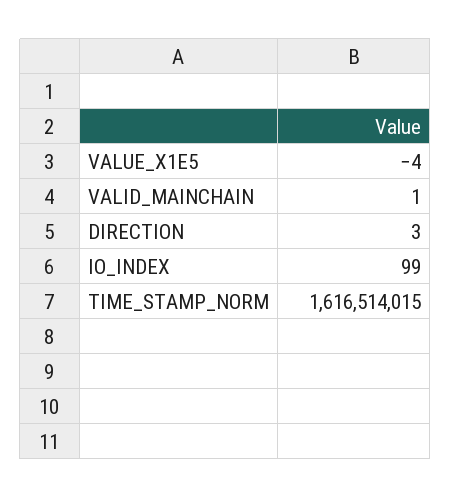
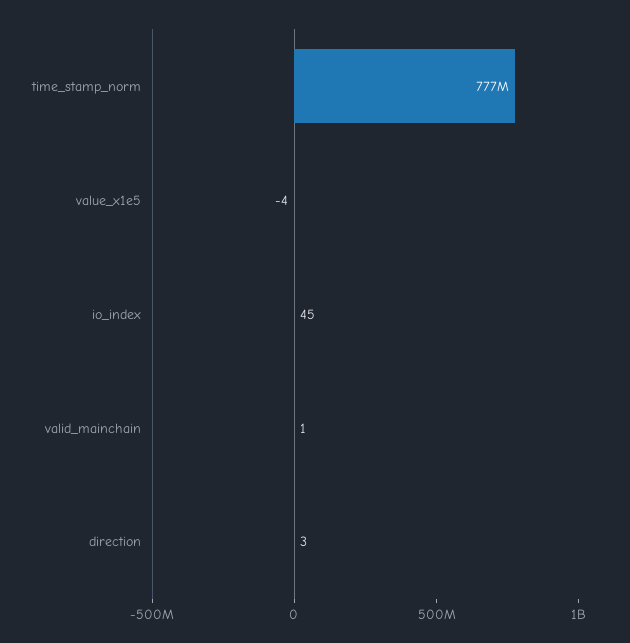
  {
    "VALUE_X1E5": -4,
    "VALID_MAINCHAIN": 1,
    "DIRECTION": 3,
-   "IO_INDEX": 99,
+   "IO_INDEX": 45,
-   "TIME_STAMP_NORM": 1616514015
+   "TIME_STAMP_NORM": 777000000
  }

